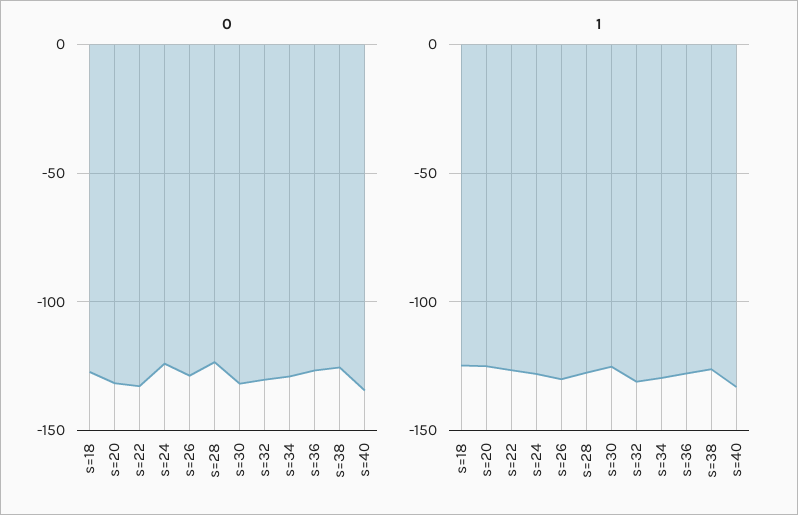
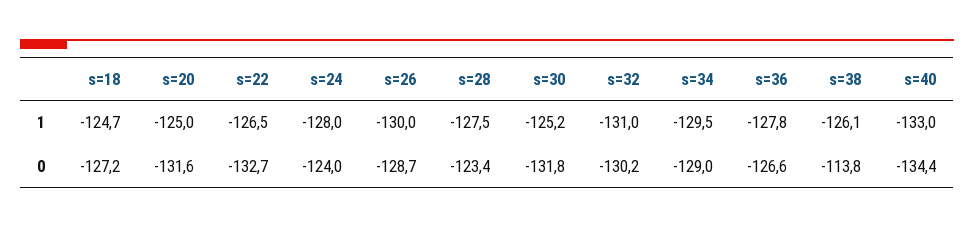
  {
    "0": {
      "s=18": -127.2,
      "s=20": -131.6,
      "s=22": -132.7,
      "s=24": -124,
      "s=26": -128.7,
      "s=28": -123.4,
      "s=30": -131.8,
      "s=32": -130.2,
      "s=34": -129,
      "s=36": -126.6,
-     "s=38": -125,
+     "s=38": -113.8,
      "s=40": -134.4
    },
    "1": {
      "s=18": -124.7,
      "s=20": -125,
      "s=22": -126.5,
      "s=24": -128,
      "s=26": -130,
      "s=28": -127.5,
      "s=30": -125.2,
      "s=32": -131,
      "s=34": -129.5,
      "s=36": -127.8,
      "s=38": -126.1,
      "s=40": -133
    }
  }

